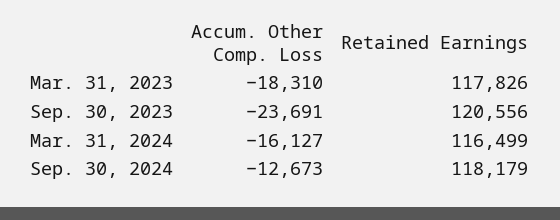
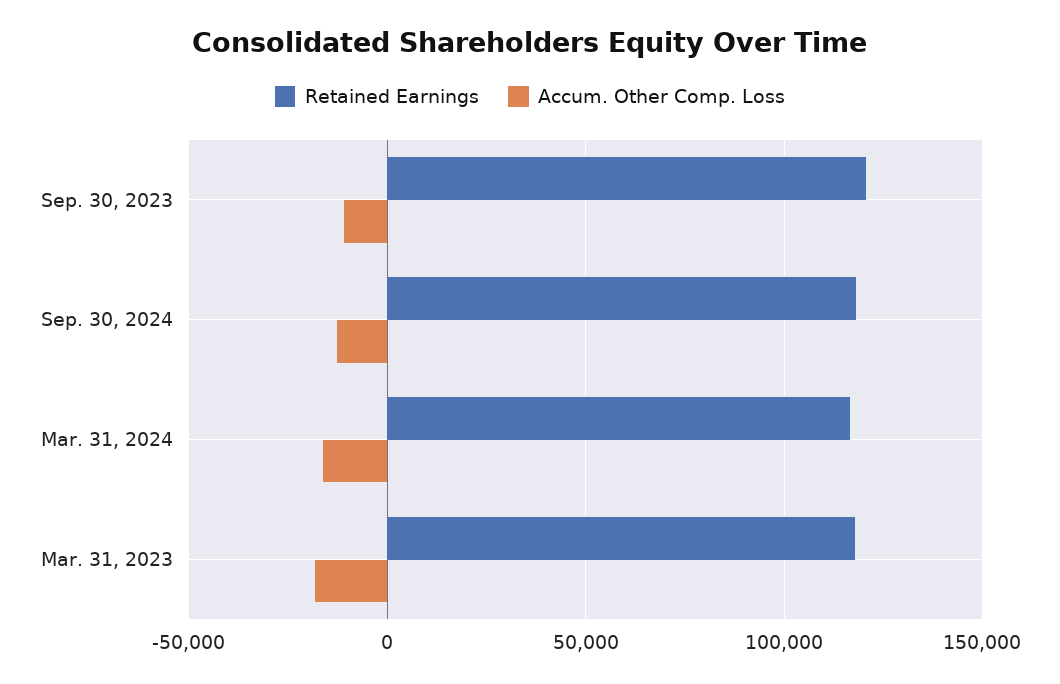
  {
    "Accum. Other Comp. Loss": {
      "Mar. 31, 2023": -18310,
-     "Sep. 30, 2023": -23691,
+     "Sep. 30, 2023": -10000,
      "Mar. 31, 2024": -16127,
      "Sep. 30, 2024": -12673
    },
    "Retained Earnings": {
      "Mar. 31, 2023": 117826,
      "Sep. 30, 2023": 120556,
      "Mar. 31, 2024": 116499,
      "Sep. 30, 2024": 118179
    }
  }

